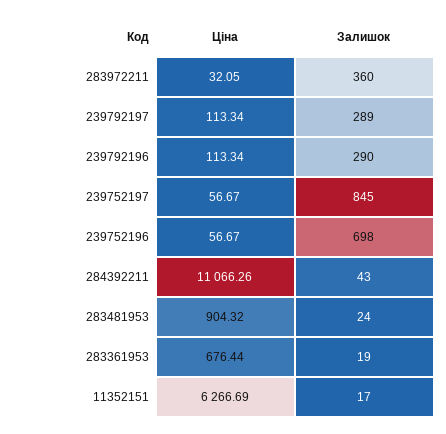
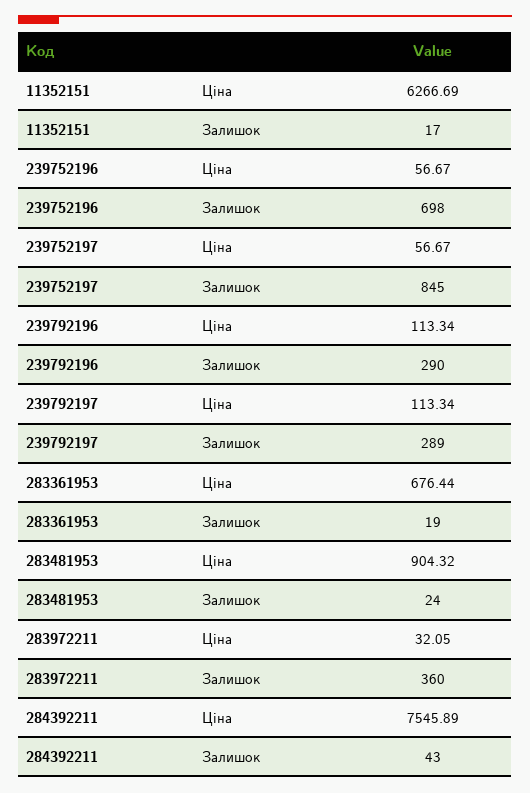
  {
    "Ціна": {
      "283972211": 32.05,
      "239792197": 113.34,
      "239792196": 113.34,
      "239752197": 56.67,
      "239752196": 56.67,
-     "284392211": 11066.26,
+     "284392211": 7545.89,
      "283481953": 904.32,
      "283361953": 676.44,
      "11352151": 6266.69
    },
    "Залишок": {
      "283972211": 360,
      "239792197": 289,
      "239792196": 290,
      "239752197": 845,
      "239752196": 698,
      "284392211": 43,
      "283481953": 24,
      "283361953": 19,
      "11352151": 17
    }
  }

